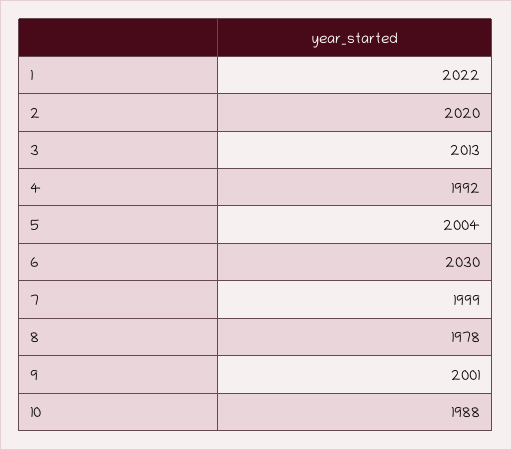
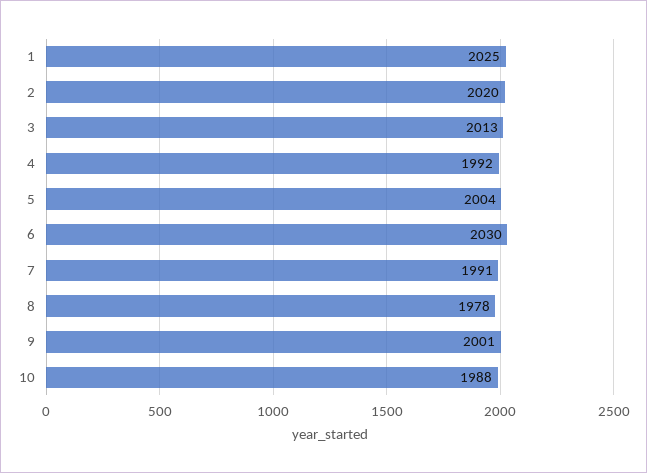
  {
-   "1": 2022,
+   "1": 2025,
    "2": 2020,
    "3": 2013,
    "4": 1992,
    "5": 2004,
    "6": 2030,
-   "7": 1999,
+   "7": 1991,
    "8": 1978,
    "9": 2001,
    "10": 1988
  }

